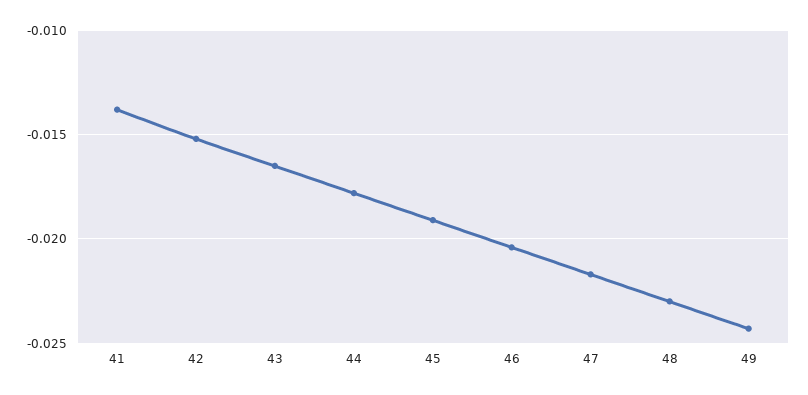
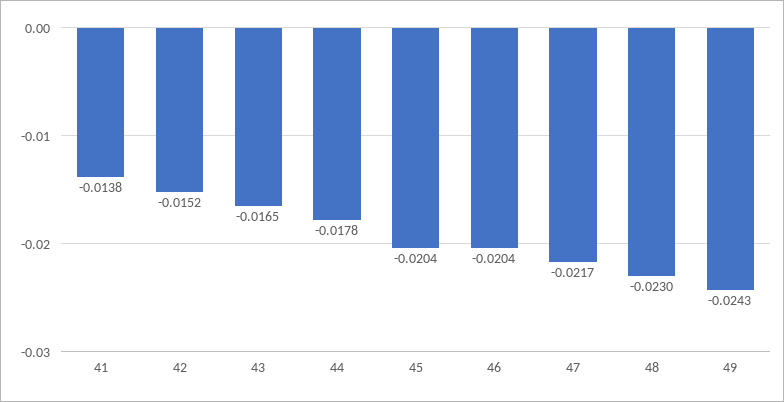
  {
    "41": -0.0138,
    "42": -0.0152,
    "43": -0.0165,
    "44": -0.0178,
-   "45": -0.019,
+   "45": -0.0204,
    "46": -0.0204,
    "47": -0.0217,
    "48": -0.023,
    "49": -0.0243
  }

